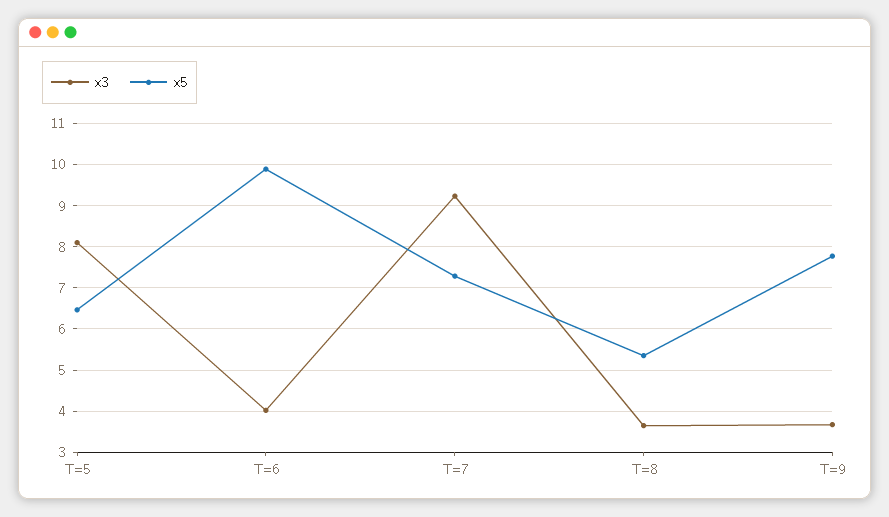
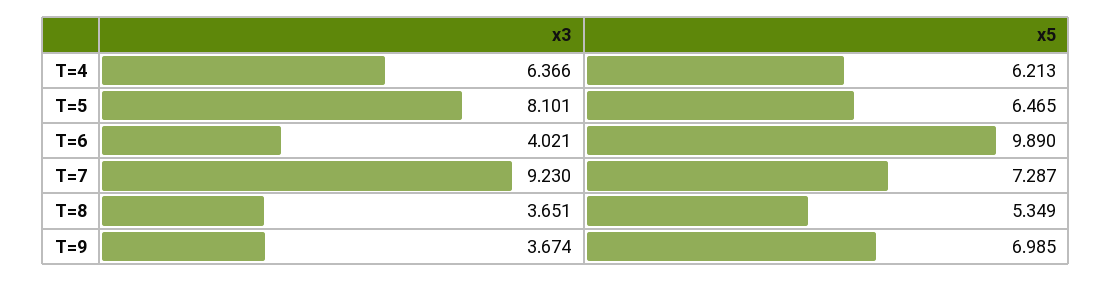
  {
    "x3": {
      "T=5": 8.101,
      "T=6": 4.021,
      "T=7": 9.23,
      "T=8": 3.651,
-     "T=9": 3.674
+     "T=9": 3.674,
+     "T=4": 6.366
    },
    "x5": {
      "T=5": 6.465,
      "T=6": 9.89,
      "T=7": 7.287,
      "T=8": 5.349,
-     "T=9": 7.8
+     "T=9": 6.985,
+     "T=4": 6.213
    }
  }

